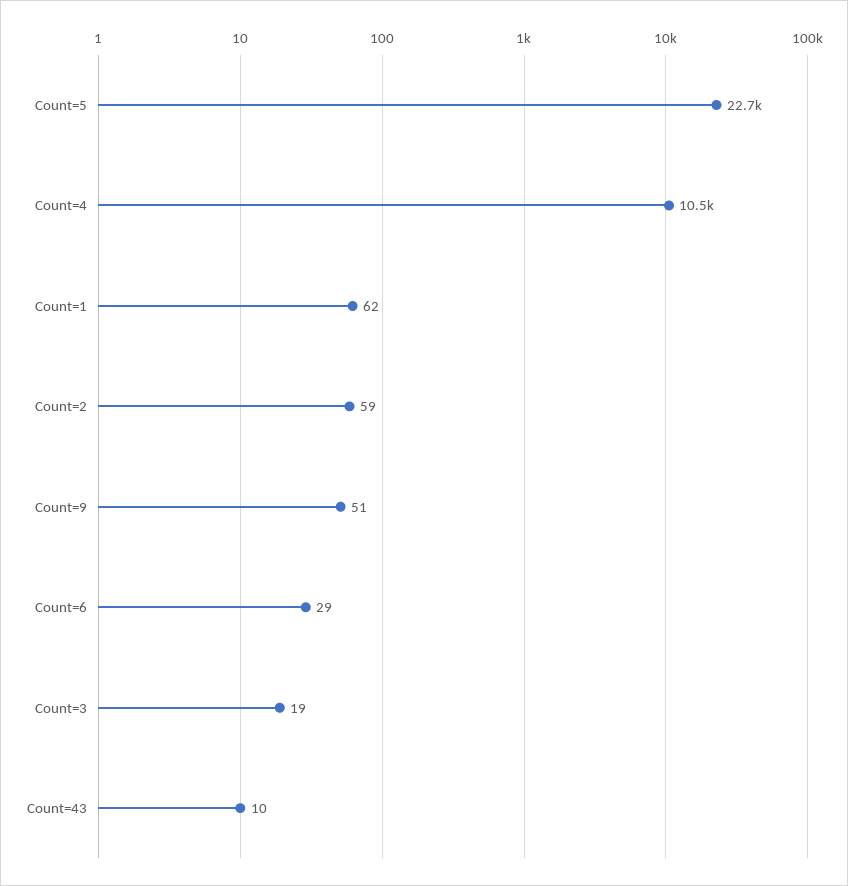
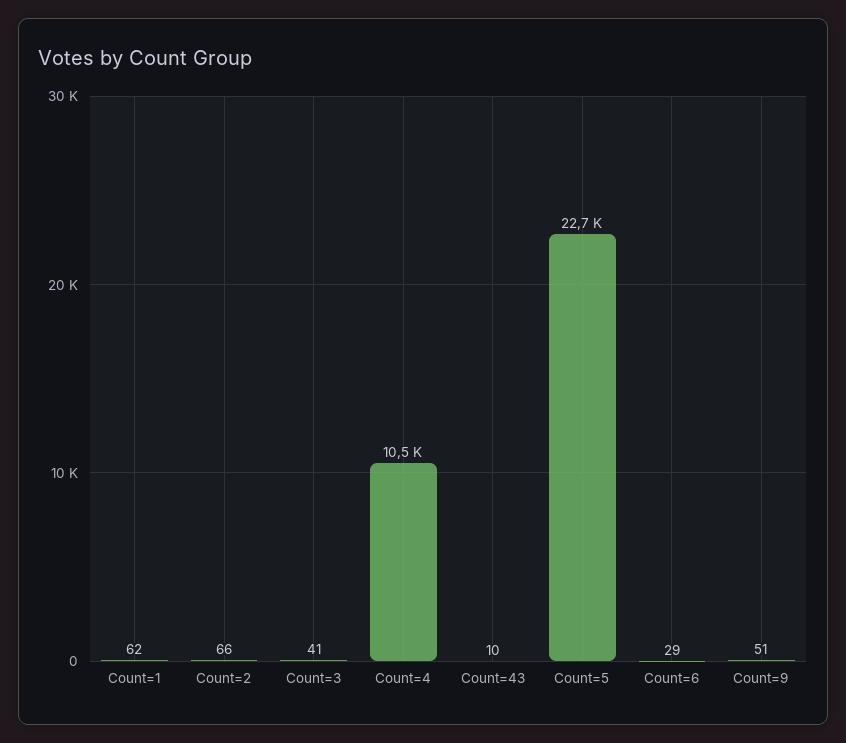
  {
    "Count=5": 22700,
    "Count=4": 10500,
    "Count=1": 62,
-   "Count=2": 59,
+   "Count=2": 66,
    "Count=9": 51,
    "Count=6": 29,
-   "Count=3": 19,
+   "Count=3": 41,
    "Count=43": 10
  }

